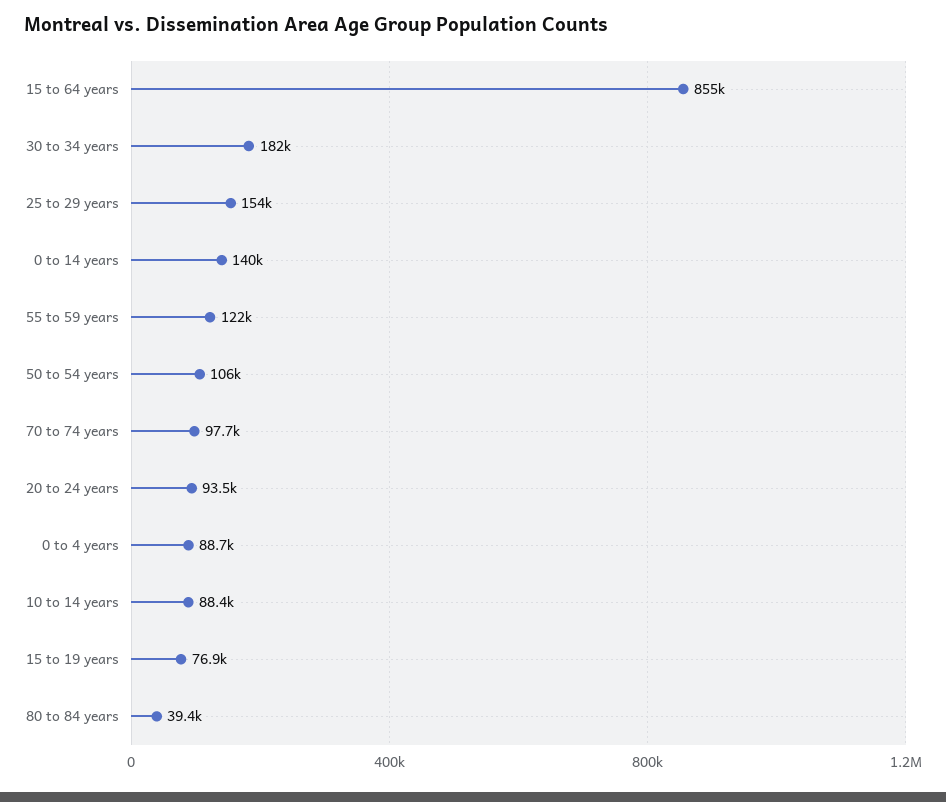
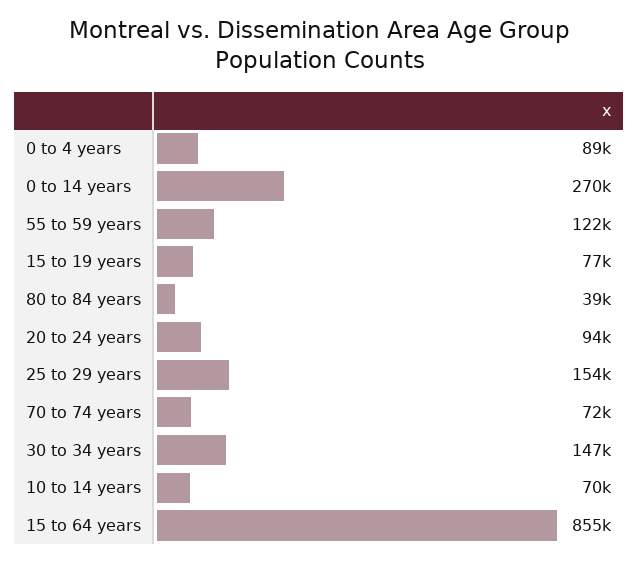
  {
    "15 to 64 years": 855000,
-   "30 to 34 years": 182000,
+   "30 to 34 years": 147000,
    "25 to 29 years": 154000,
-   "0 to 14 years": 140000,
+   "0 to 14 years": 270000,
    "55 to 59 years": 122000,
-   "50 to 54 years": 106000,
-   "70 to 74 years": 97700,
+   "70 to 74 years": 72000,
    "20 to 24 years": 93500,
    "0 to 4 years": 88700,
-   "10 to 14 years": 88400,
+   "10 to 14 years": 70000,
    "15 to 19 years": 76900,
    "80 to 84 years": 39400
  }

